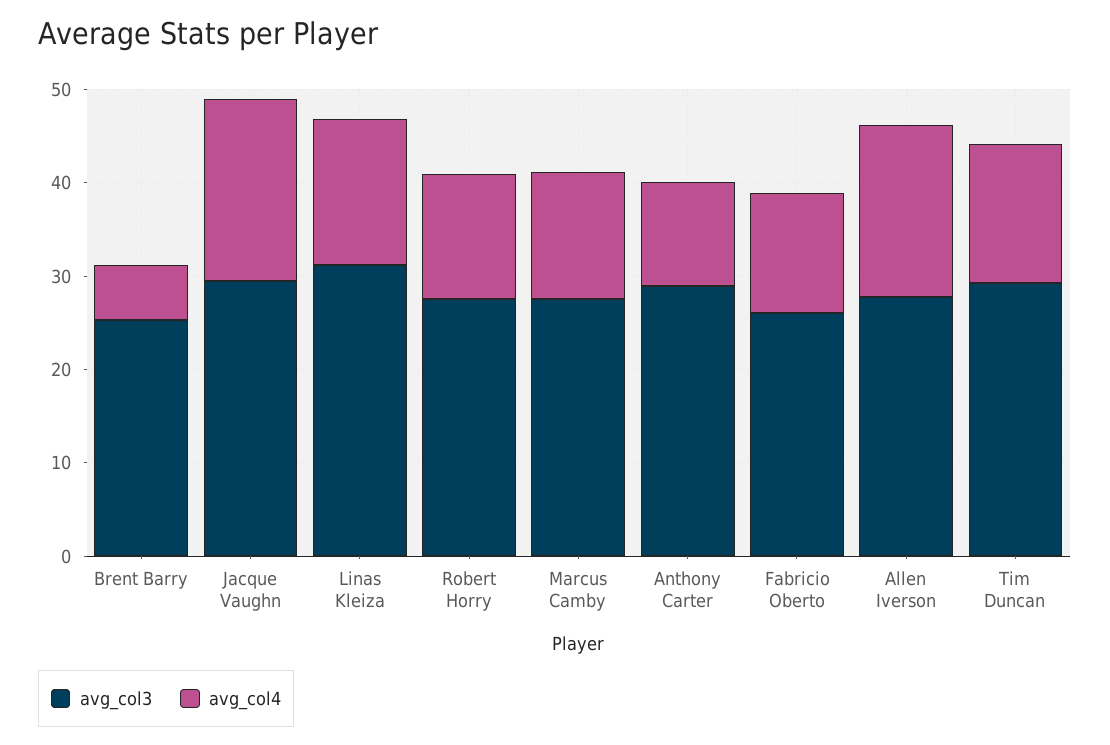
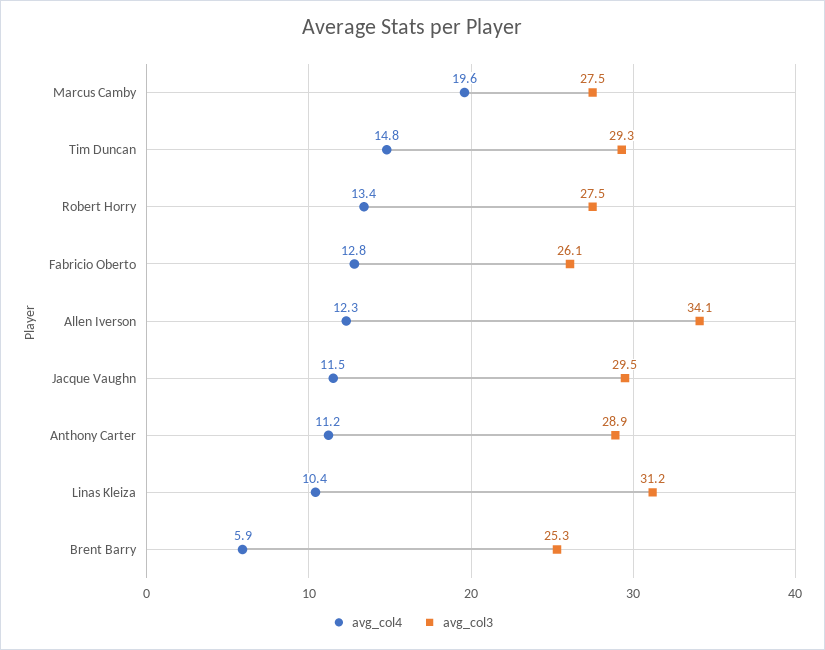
  {
    "avg_col3": {
      "Brent Barry": 25.3,
      "Jacque Vaughn": 29.5,
      "Linas Kleiza": 31.2,
      "Robert Horry": 27.5,
      "Marcus Camby": 27.5,
      "Anthony Carter": 28.9,
      "Fabricio Oberto": 26.1,
-     "Allen Iverson": 28,
+     "Allen Iverson": 34.1,
      "Tim Duncan": 29.3
    },
    "avg_col4": {
      "Brent Barry": 5.9,
-     "Jacque Vaughn": 20,
+     "Jacque Vaughn": 11.5,
-     "Linas Kleiza": 16,
+     "Linas Kleiza": 10.4,
      "Robert Horry": 13.4,
-     "Marcus Camby": 14,
+     "Marcus Camby": 19.6,
      "Anthony Carter": 11.2,
      "Fabricio Oberto": 12.8,
-     "Allen Iverson": 18,
+     "Allen Iverson": 12.3,
      "Tim Duncan": 14.8
    }
  }

